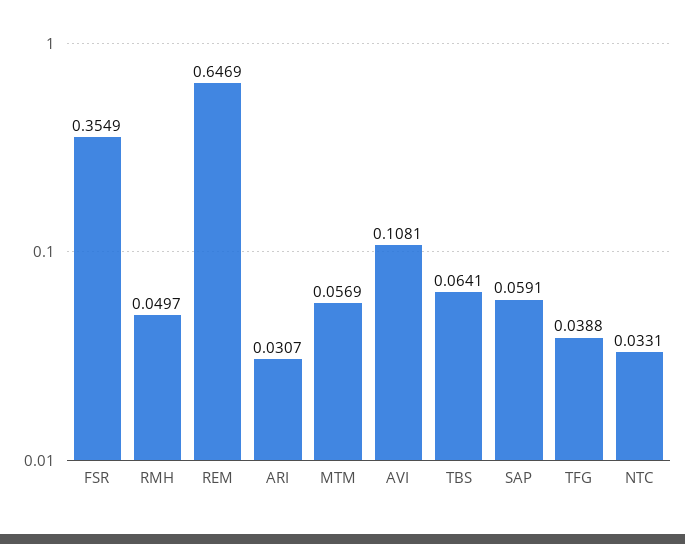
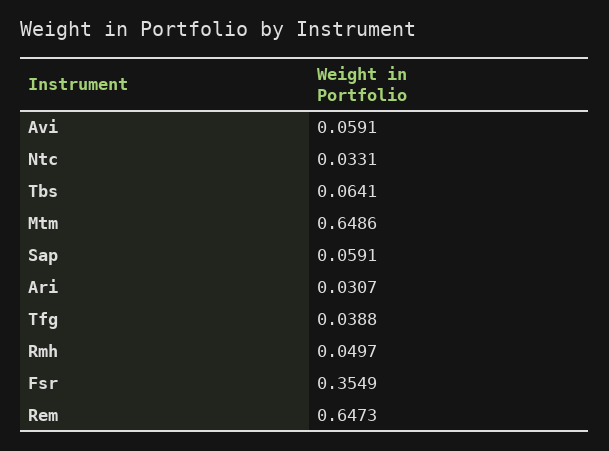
  {
    "FSR": 0.3549,
    "RMH": 0.0497,
-   "REM": 0.6469,
+   "REM": 0.6473,
    "ARI": 0.0307,
-   "MTM": 0.0569,
+   "MTM": 0.6486,
-   "AVI": 0.1081,
+   "AVI": 0.0591,
    "TBS": 0.0641,
    "SAP": 0.0591,
    "TFG": 0.0388,
    "NTC": 0.0331
  }

